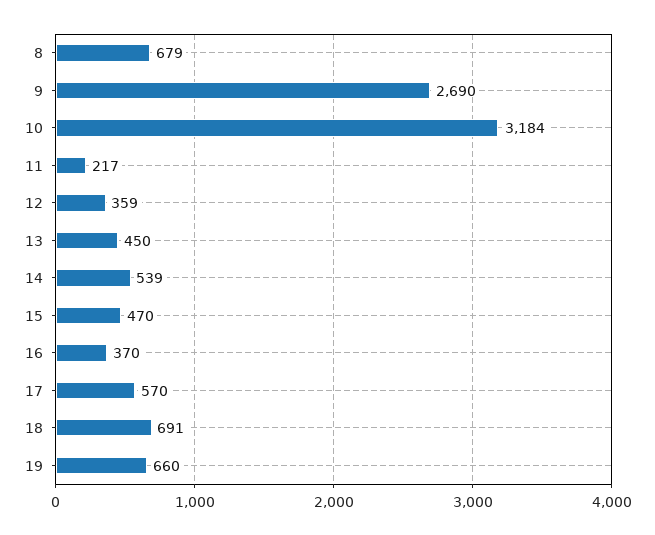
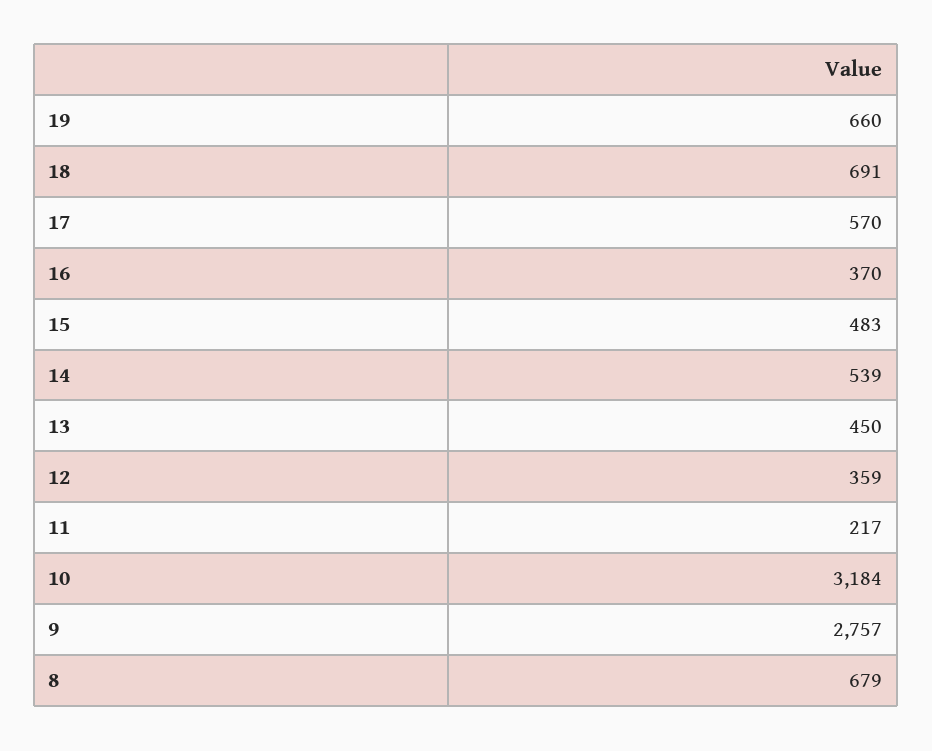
  {
    "8": 679,
-   "9": 2690,
+   "9": 2757,
    "10": 3184,
    "11": 217,
    "12": 359,
    "13": 450,
    "14": 539,
-   "15": 470,
+   "15": 483,
    "16": 370,
    "17": 570,
    "18": 691,
    "19": 660
  }

